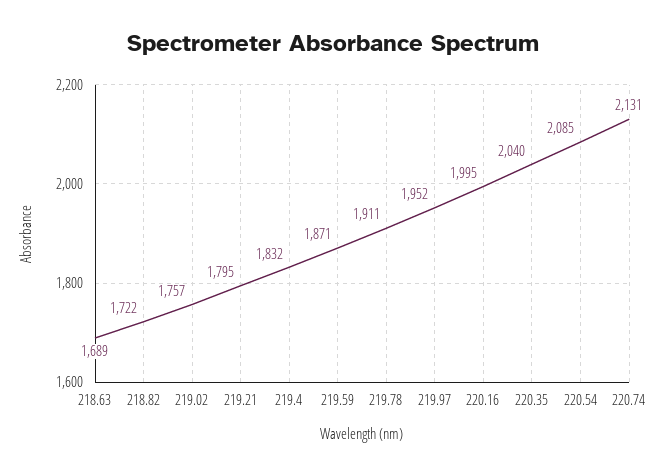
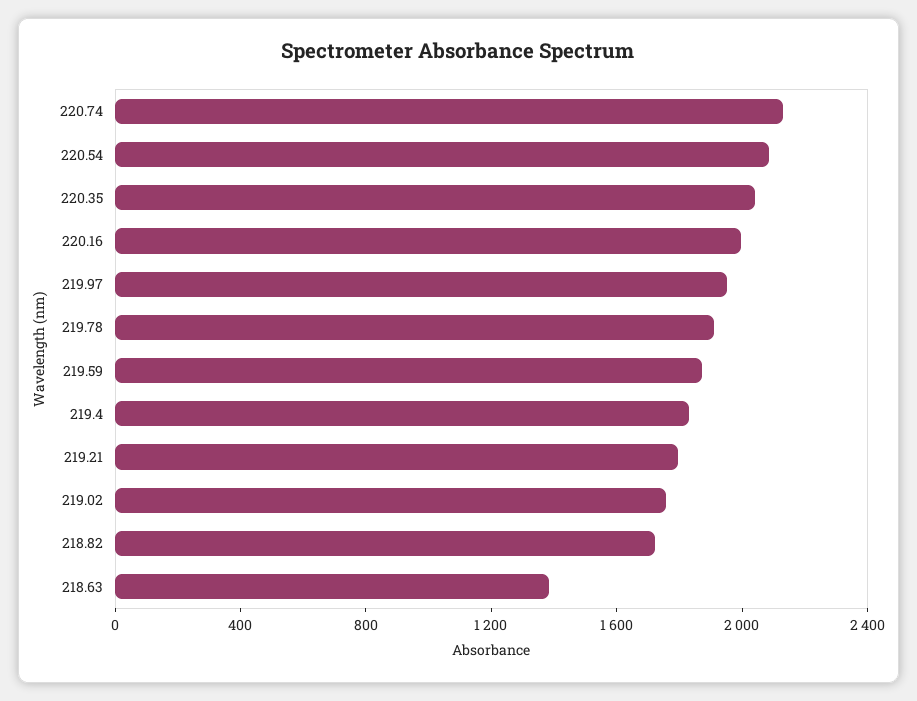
  {
-   "218.63": 1689,
+   "218.63": 1400,
    "218.82": 1722,
    "219.02": 1757,
    "219.21": 1795,
    "219.4": 1832,
    "219.59": 1871,
    "219.78": 1911,
    "219.97": 1952,
    "220.16": 1995,
    "220.35": 2040,
    "220.54": 2085,
    "220.74": 2131
  }

